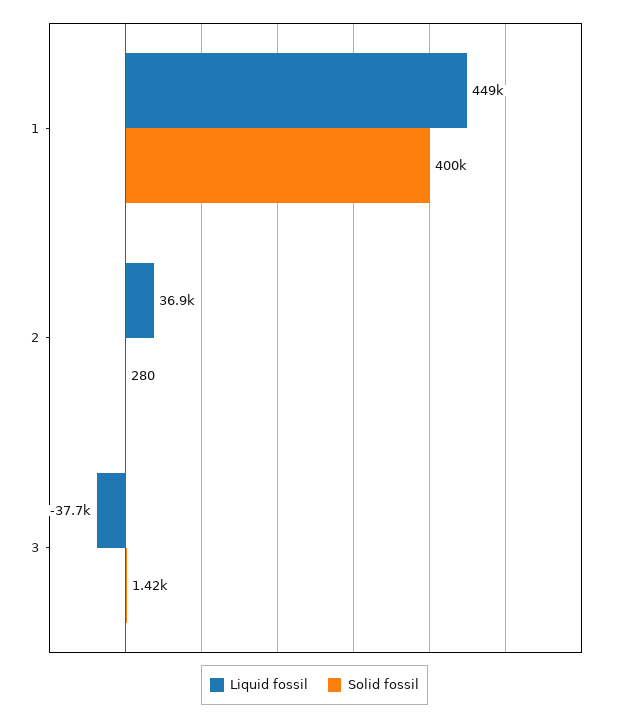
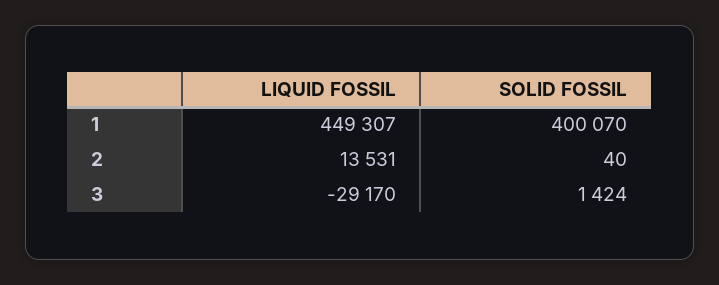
  {
    "Liquid fossil": {
      "1": 449307,
-     "2": 36900,
+     "2": 13531,
-     "3": -37700
+     "3": -29170
    },
    "Solid fossil": {
      "1": 400070,
-     "2": 280,
+     "2": 40,
      "3": 1424
    }
  }

